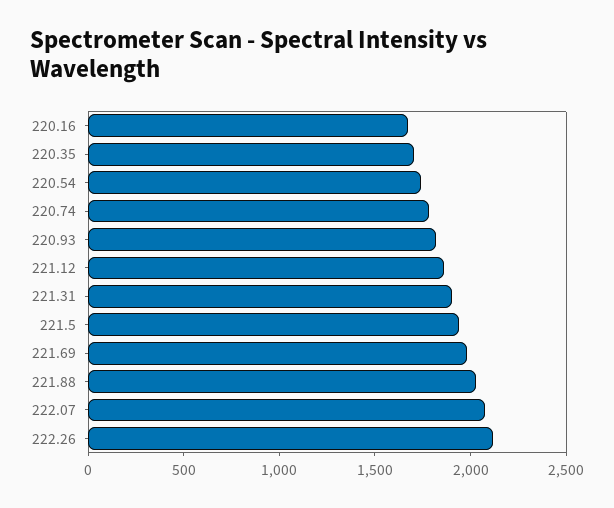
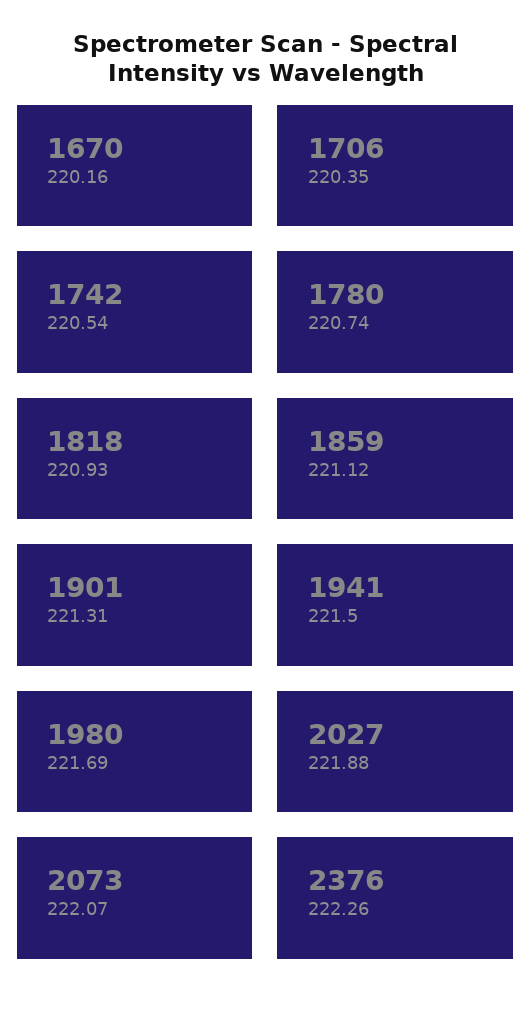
  {
    "220.16": 1670,
    "220.35": 1706,
    "220.54": 1742,
    "220.74": 1780,
    "220.93": 1818,
    "221.12": 1859,
    "221.31": 1901,
    "221.5": 1941,
    "221.69": 1980,
    "221.88": 2027,
    "222.07": 2073,
-   "222.26": 2100
+   "222.26": 2376
  }

